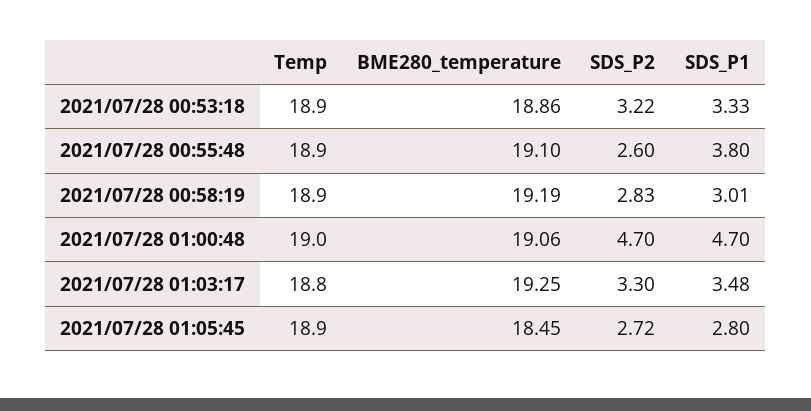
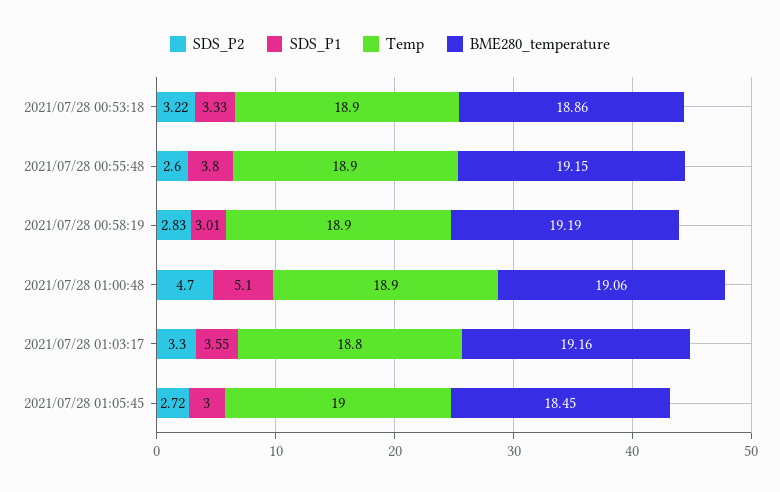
  {
    "Temp": {
      "2021/07/28 00:53:18": 18.9,
      "2021/07/28 00:55:48": 18.9,
      "2021/07/28 00:58:19": 18.9,
-     "2021/07/28 01:00:48": 19,
+     "2021/07/28 01:00:48": 18.9,
      "2021/07/28 01:03:17": 18.8,
-     "2021/07/28 01:05:45": 18.9
+     "2021/07/28 01:05:45": 19
    },
    "BME280_temperature": {
      "2021/07/28 00:53:18": 18.86,
-     "2021/07/28 00:55:48": 19.1,
+     "2021/07/28 00:55:48": 19.15,
      "2021/07/28 00:58:19": 19.19,
      "2021/07/28 01:00:48": 19.06,
-     "2021/07/28 01:03:17": 19.25,
+     "2021/07/28 01:03:17": 19.16,
      "2021/07/28 01:05:45": 18.45
    },
    "SDS_P2": {
      "2021/07/28 00:53:18": 3.22,
      "2021/07/28 00:55:48": 2.6,
      "2021/07/28 00:58:19": 2.83,
      "2021/07/28 01:00:48": 4.7,
      "2021/07/28 01:03:17": 3.3,
      "2021/07/28 01:05:45": 2.72
    },
    "SDS_P1": {
      "2021/07/28 00:53:18": 3.33,
      "2021/07/28 00:55:48": 3.8,
      "2021/07/28 00:58:19": 3.01,
-     "2021/07/28 01:00:48": 4.7,
+     "2021/07/28 01:00:48": 5.1,
-     "2021/07/28 01:03:17": 3.48,
+     "2021/07/28 01:03:17": 3.55,
-     "2021/07/28 01:05:45": 2.8
+     "2021/07/28 01:05:45": 3
    }
  }

